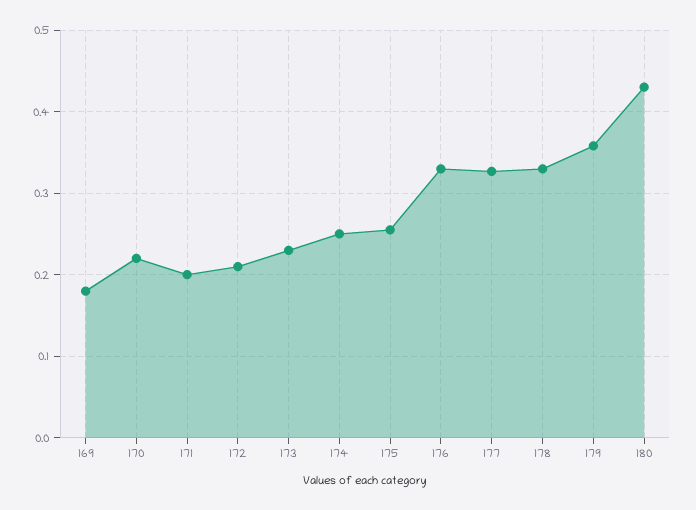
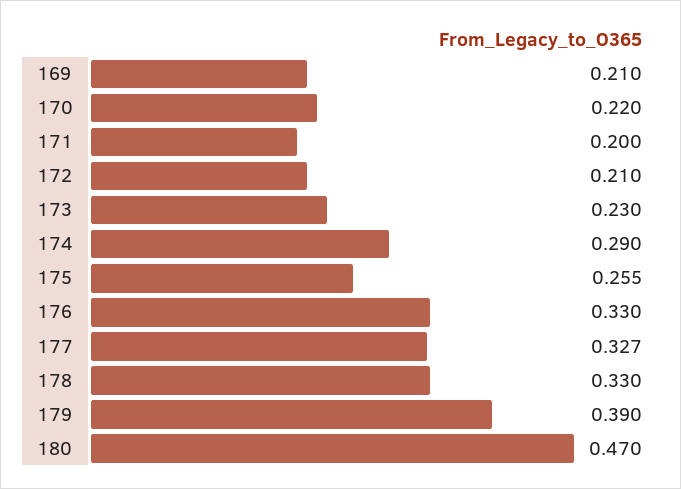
  {
-   "169": 0.18,
+   "169": 0.21,
    "170": 0.22,
    "171": 0.2,
    "172": 0.21,
    "173": 0.23,
-   "174": 0.25,
+   "174": 0.29,
    "175": 0.255,
    "176": 0.33,
    "177": 0.327,
    "178": 0.33,
-   "179": 0.36,
+   "179": 0.39,
-   "180": 0.43
+   "180": 0.47
  }

